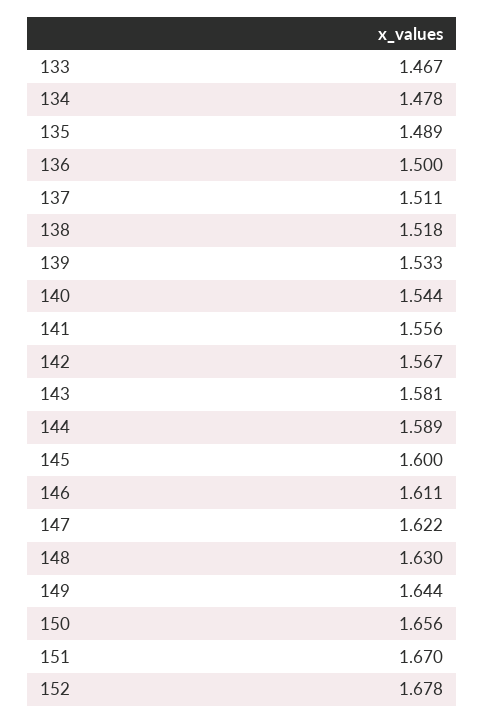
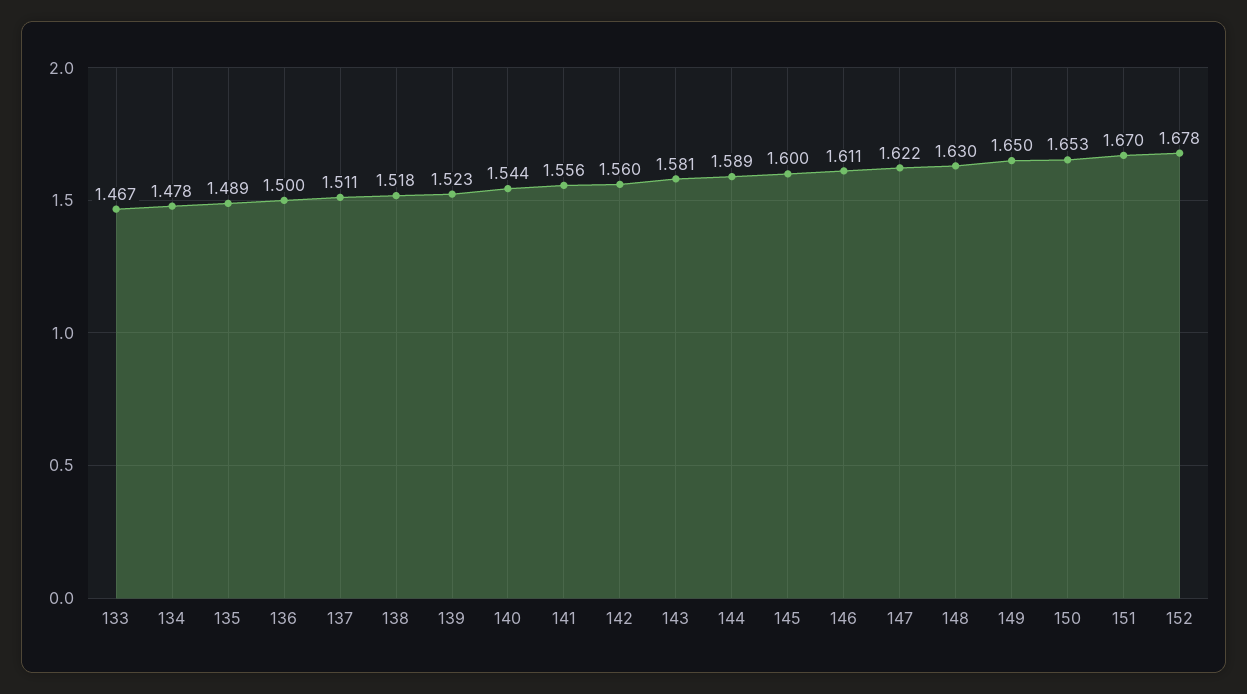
  {
    "133": 1.467,
    "134": 1.478,
    "135": 1.489,
    "136": 1.5,
    "137": 1.511,
    "138": 1.518,
-   "139": 1.533,
+   "139": 1.523,
    "140": 1.544,
    "141": 1.556,
-   "142": 1.567,
+   "142": 1.56,
    "143": 1.581,
    "144": 1.589,
    "145": 1.6,
    "146": 1.611,
    "147": 1.622,
    "148": 1.63,
-   "149": 1.644,
+   "149": 1.65,
-   "150": 1.656,
+   "150": 1.653,
    "151": 1.67,
    "152": 1.678
  }

